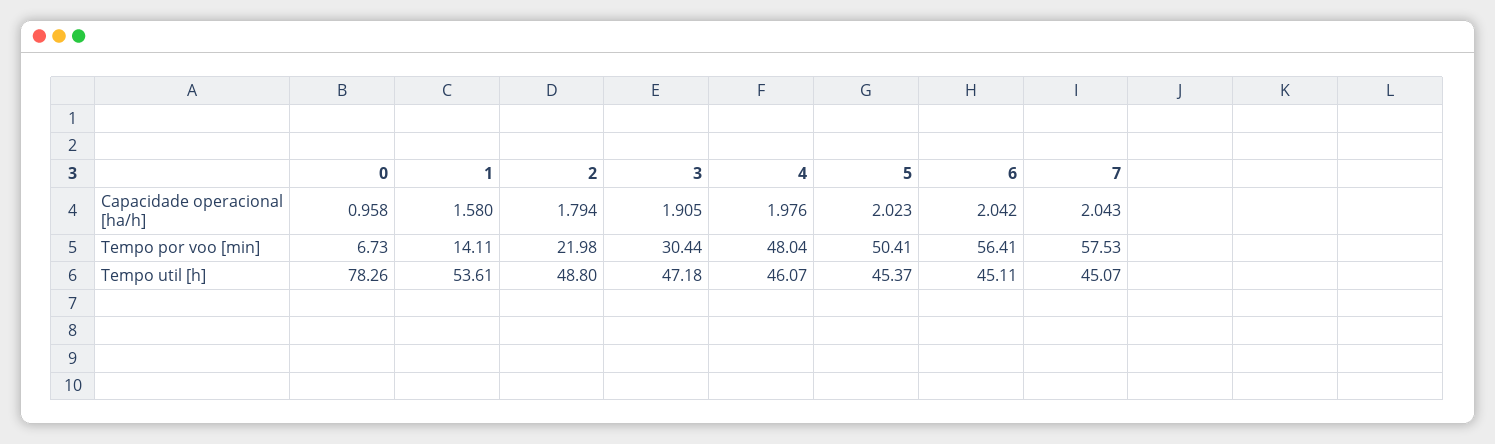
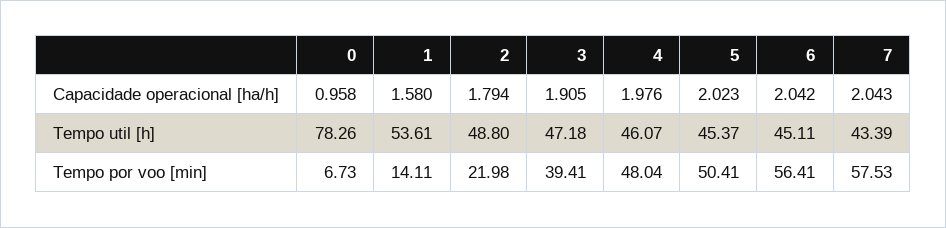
  {
    "0": {
      "Capacidade operacional [ha/h]": 0.958,
      "Tempo por voo [min]": 6.73,
      "Tempo util [h]": 78.26
    },
    "1": {
      "Capacidade operacional [ha/h]": 1.58,
      "Tempo por voo [min]": 14.11,
      "Tempo util [h]": 53.61
    },
    "2": {
      "Capacidade operacional [ha/h]": 1.794,
      "Tempo por voo [min]": 21.98,
      "Tempo util [h]": 48.8
    },
    "3": {
      "Capacidade operacional [ha/h]": 1.905,
-     "Tempo por voo [min]": 30.44,
+     "Tempo por voo [min]": 39.41,
      "Tempo util [h]": 47.18
    },
    "4": {
      "Capacidade operacional [ha/h]": 1.976,
      "Tempo por voo [min]": 48.04,
      "Tempo util [h]": 46.07
    },
    "5": {
      "Capacidade operacional [ha/h]": 2.023,
      "Tempo por voo [min]": 50.41,
      "Tempo util [h]": 45.37
    },
    "6": {
      "Capacidade operacional [ha/h]": 2.042,
      "Tempo por voo [min]": 56.41,
      "Tempo util [h]": 45.11
    },
    "7": {
      "Capacidade operacional [ha/h]": 2.043,
      "Tempo por voo [min]": 57.53,
-     "Tempo util [h]": 45.07
+     "Tempo util [h]": 43.39
    }
  }

